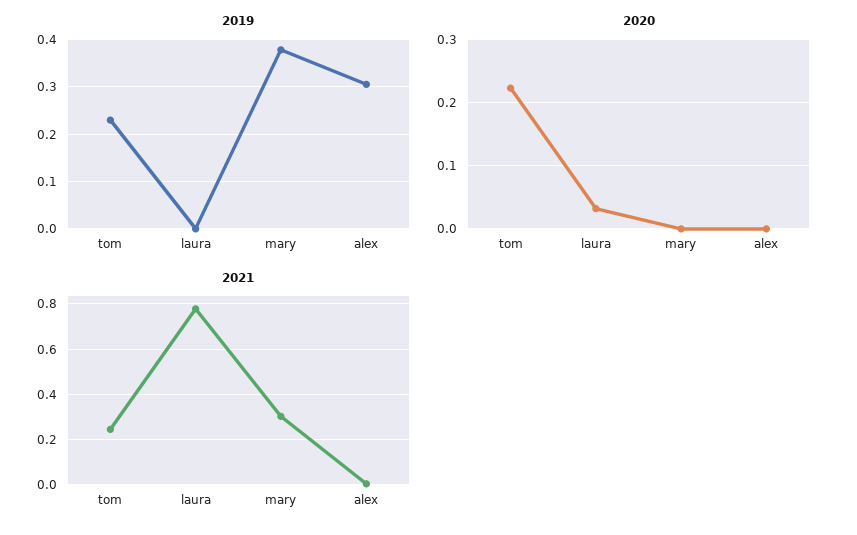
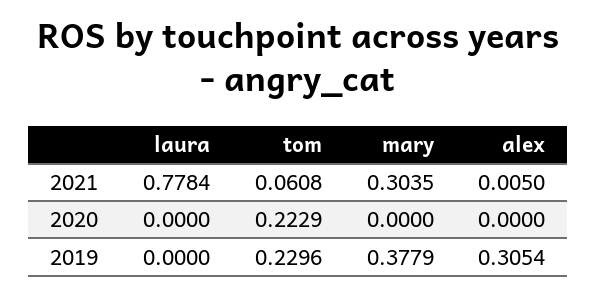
  {
    "2019": {
      "tom": 0.2296,
      "laura": 0,
      "mary": 0.3779,
      "alex": 0.3054
    },
    "2020": {
      "tom": 0.2229,
-     "laura": 0.03,
+     "laura": 0,
      "mary": 0,
      "alex": 0
    },
    "2021": {
-     "tom": 0.25,
+     "tom": 0.0608,
      "laura": 0.7784,
      "mary": 0.3035,
      "alex": 0.005
    }
  }

